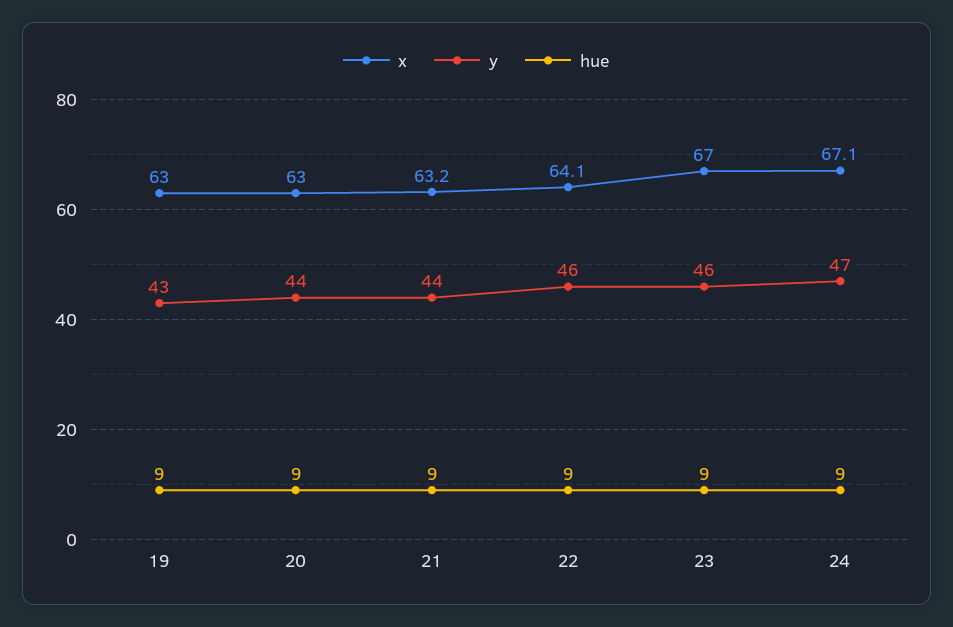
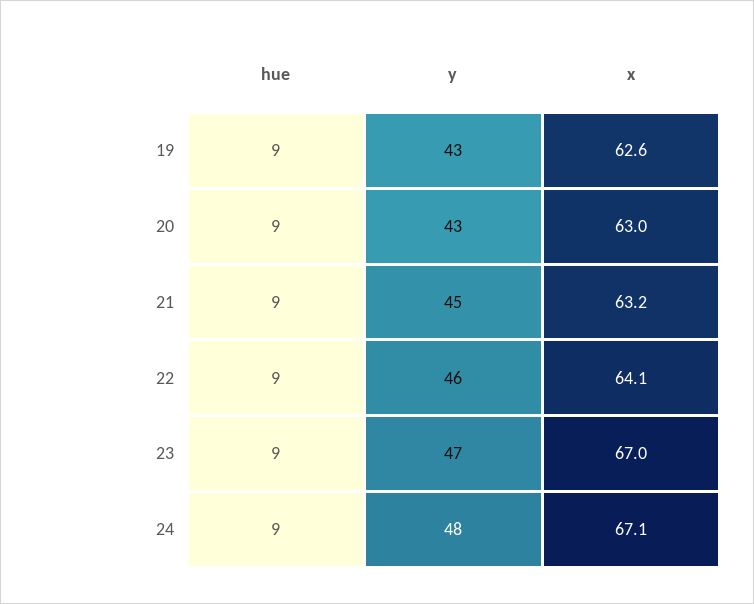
  {
    "x": {
-     "19": 63,
+     "19": 62.6,
      "20": 63,
      "21": 63.2,
      "22": 64.1,
      "23": 67,
      "24": 67.1
    },
    "y": {
      "19": 43,
-     "20": 44,
+     "20": 43,
-     "21": 44,
+     "21": 45,
      "22": 46,
-     "23": 46,
+     "23": 47,
-     "24": 47
+     "24": 48
    },
    "hue": {
      "19": 9,
      "20": 9,
      "21": 9,
      "22": 9,
      "23": 9,
      "24": 9
    }
  }

